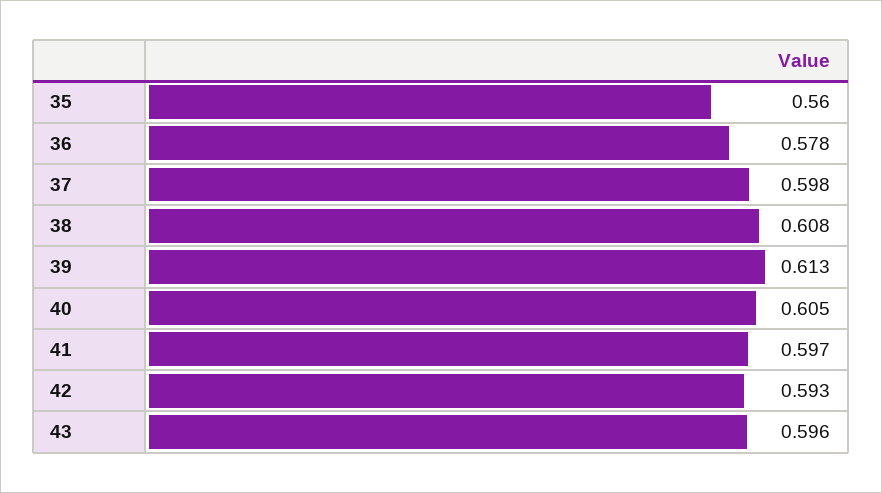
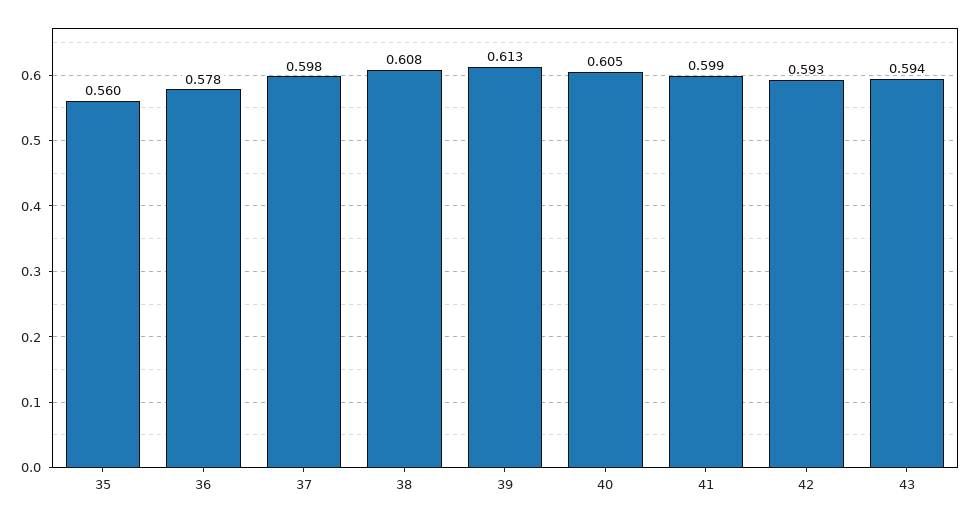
  {
    "35": 0.56,
    "36": 0.578,
    "37": 0.598,
    "38": 0.608,
    "39": 0.613,
    "40": 0.605,
-   "41": 0.597,
+   "41": 0.599,
    "42": 0.593,
-   "43": 0.596
+   "43": 0.594
  }

